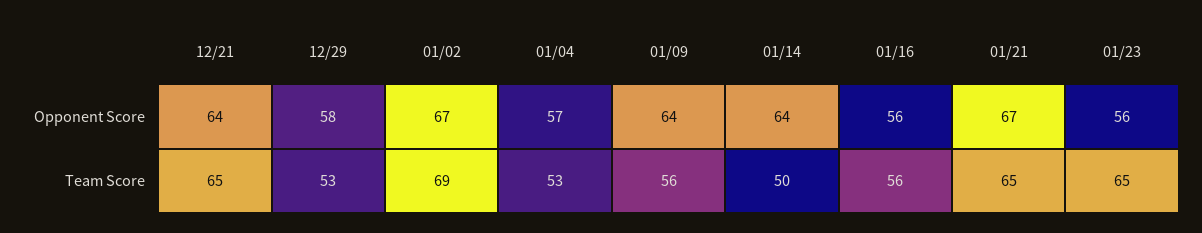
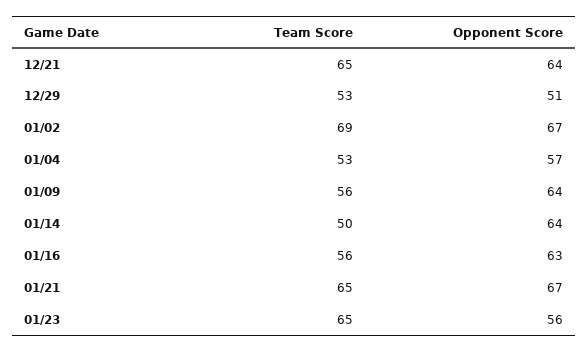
  {
    "12/21": {
      "Opponent Score": 64,
      "Team Score": 65
    },
    "12/29": {
-     "Opponent Score": 58,
+     "Opponent Score": 51,
      "Team Score": 53
    },
    "01/02": {
      "Opponent Score": 67,
      "Team Score": 69
    },
    "01/04": {
      "Opponent Score": 57,
      "Team Score": 53
    },
    "01/09": {
      "Opponent Score": 64,
      "Team Score": 56
    },
    "01/14": {
      "Opponent Score": 64,
      "Team Score": 50
    },
    "01/16": {
-     "Opponent Score": 56,
+     "Opponent Score": 63,
      "Team Score": 56
    },
    "01/21": {
      "Opponent Score": 67,
      "Team Score": 65
    },
    "01/23": {
      "Opponent Score": 56,
      "Team Score": 65
    }
  }

